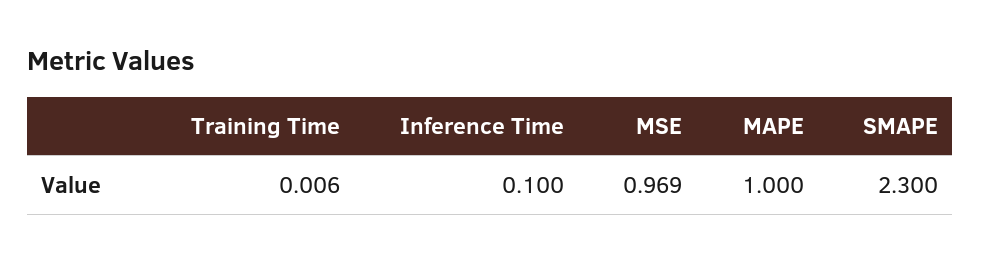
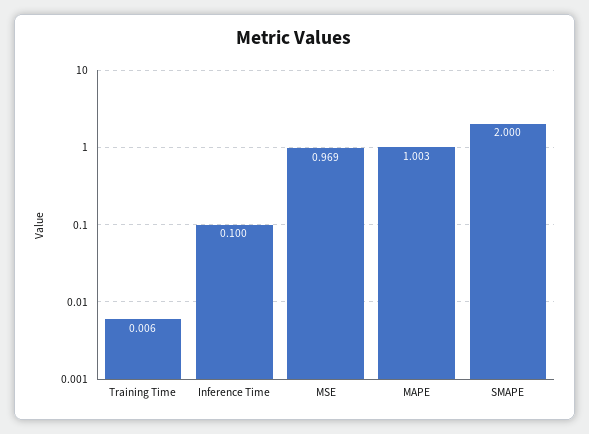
  {
    "Training Time": 0.006,
    "Inference Time": 0.1,
    "MSE": 0.969,
-   "MAPE": 1,
+   "MAPE": 1.003,
-   "SMAPE": 2.3
+   "SMAPE": 2
  }

